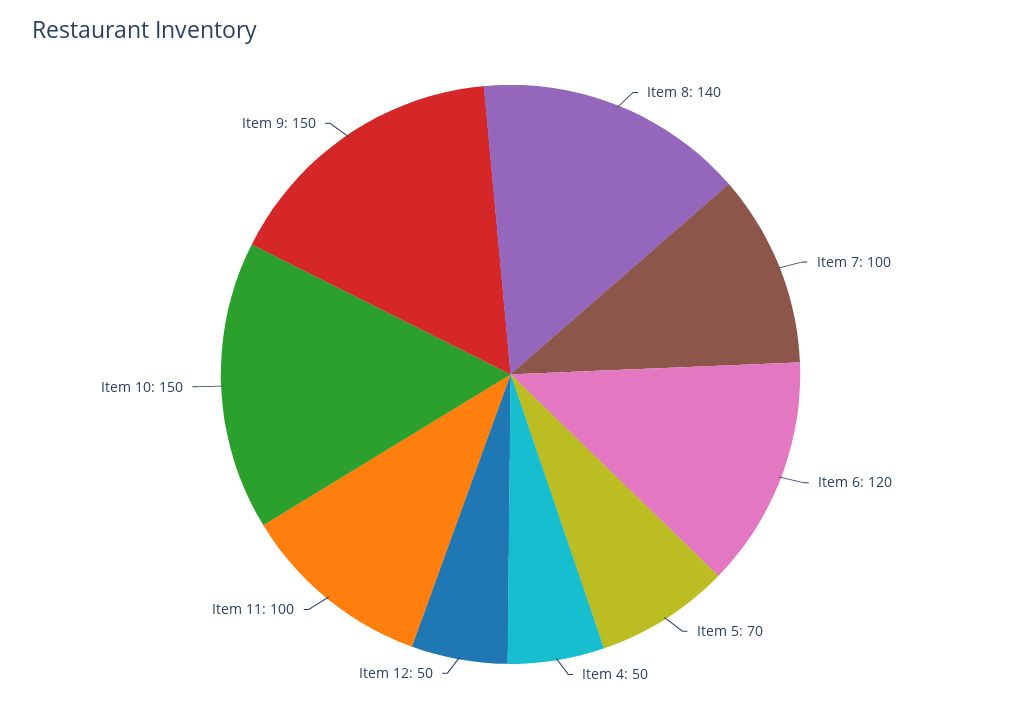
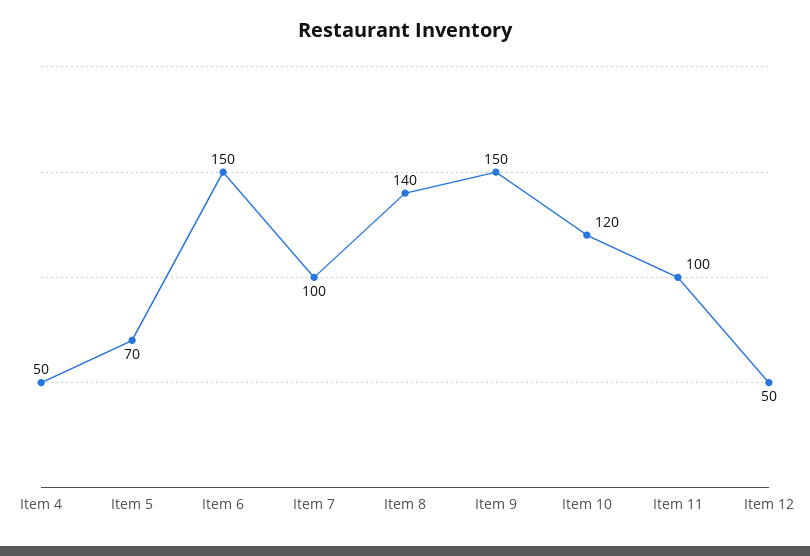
  {
    "Item 8": 140,
    "Item 7": 100,
-   "Item 6": 120,
+   "Item 6": 150,
    "Item 5": 70,
    "Item 4": 50,
    "Item 12": 50,
    "Item 11": 100,
-   "Item 10": 150,
+   "Item 10": 120,
    "Item 9": 150
  }

